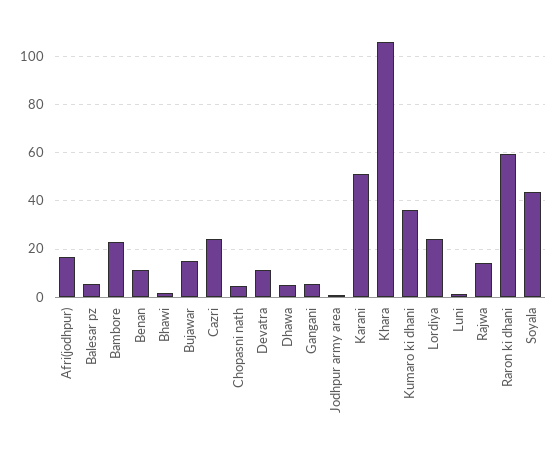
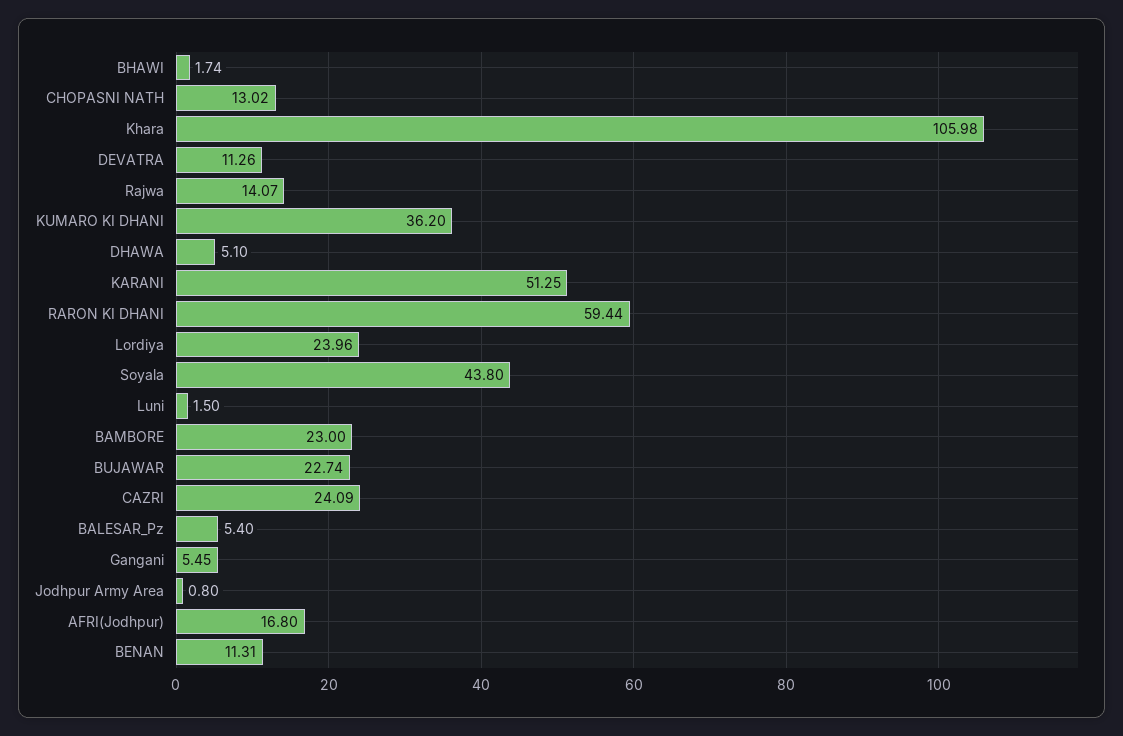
  {
    "Afri(jodhpur)": 16.8,
    "Balesar pz": 5.4,
    "Bambore": 23,
    "Benan": 11.31,
    "Bhawi": 1.74,
-   "Bujawar": 15,
+   "Bujawar": 22.74,
    "Cazri": 24.09,
-   "Chopasni nath": 5,
+   "Chopasni nath": 13.02,
    "Devatra": 11.26,
    "Dhawa": 5.1,
    "Gangani": 5.45,
    "Jodhpur army area": 0.8,
    "Karani": 51.25,
    "Khara": 105.98,
    "Kumaro ki dhani": 36.2,
    "Lordiya": 23.96,
    "Luni": 1.5,
    "Rajwa": 14.07,
    "Raron ki dhani": 59.44,
    "Soyala": 43.8
  }

